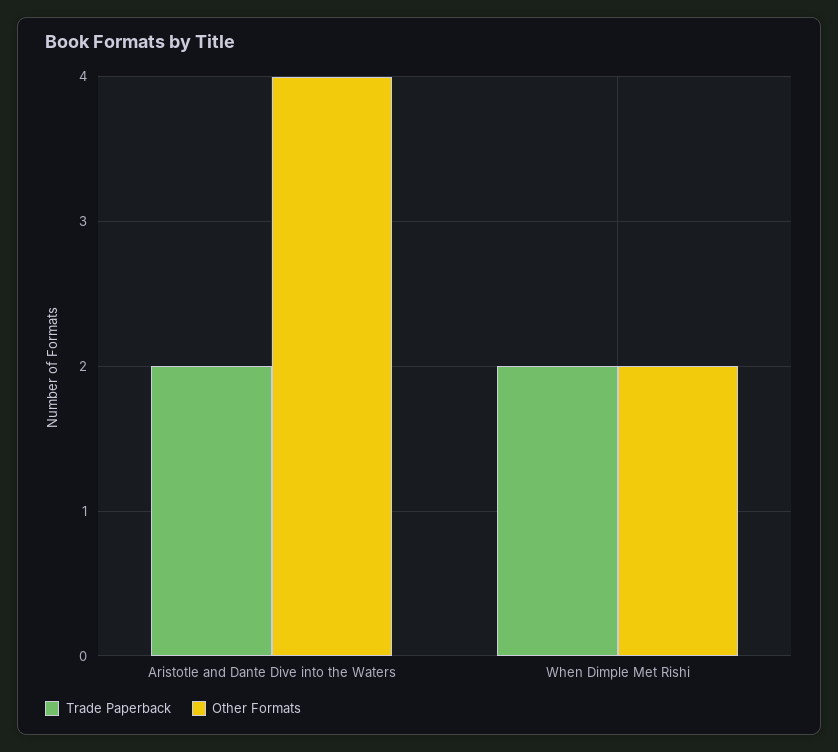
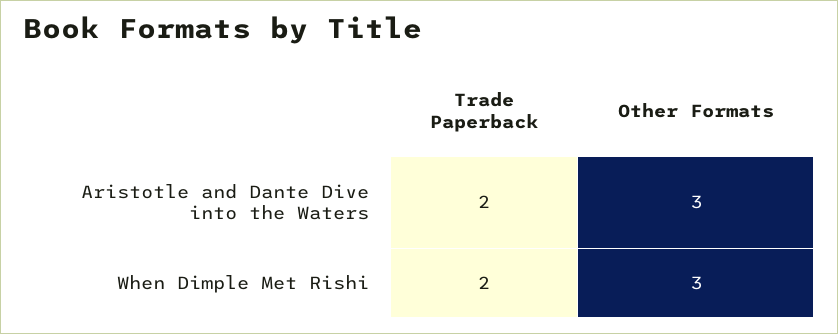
  {
    "Trade Paperback": {
      "Aristotle and Dante Dive into the Waters": 2,
      "When Dimple Met Rishi": 2
    },
    "Other Formats": {
-     "Aristotle and Dante Dive into the Waters": 4,
+     "Aristotle and Dante Dive into the Waters": 3,
-     "When Dimple Met Rishi": 2
+     "When Dimple Met Rishi": 3
    }
  }

